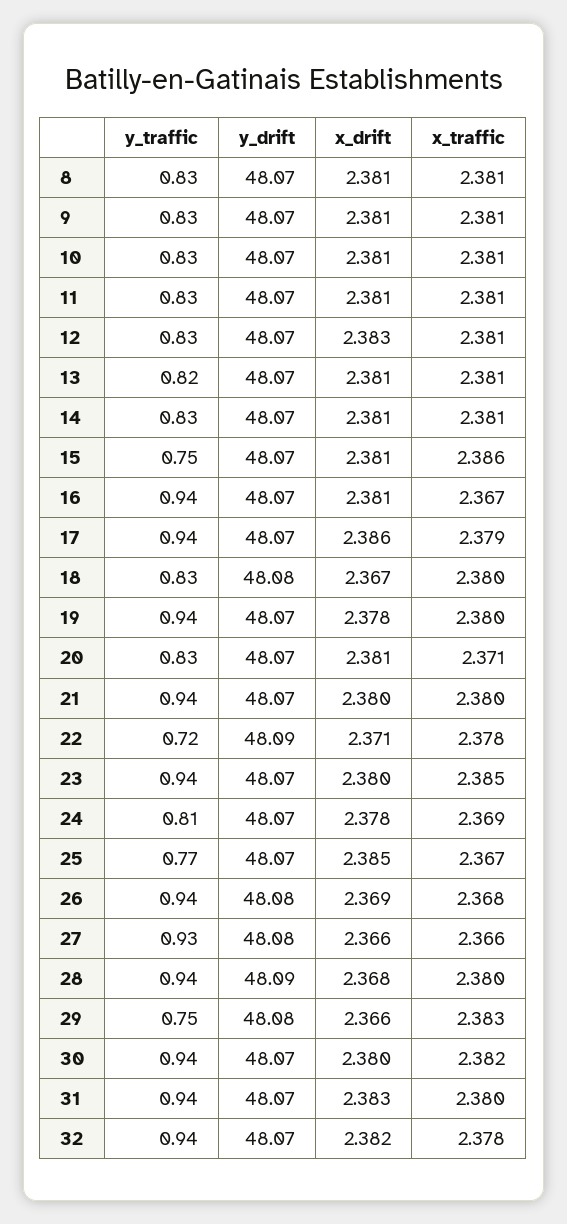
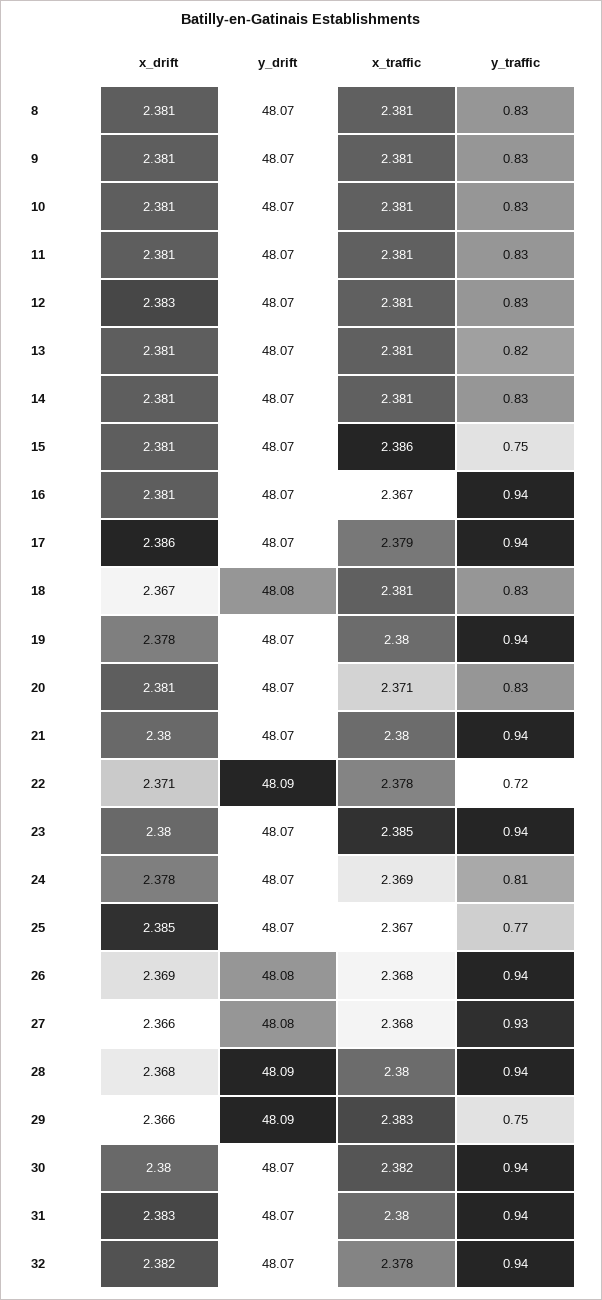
  {
    "y_traffic": {
      "8": 0.83,
      "9": 0.83,
      "10": 0.83,
      "11": 0.83,
      "12": 0.83,
      "13": 0.82,
      "14": 0.83,
      "15": 0.75,
      "16": 0.94,
      "17": 0.94,
      "18": 0.83,
      "19": 0.94,
      "20": 0.83,
      "21": 0.94,
      "22": 0.72,
      "23": 0.94,
      "24": 0.81,
      "25": 0.77,
      "26": 0.94,
      "27": 0.93,
      "28": 0.94,
      "29": 0.75,
      "30": 0.94,
      "31": 0.94,
      "32": 0.94
    },
    "y_drift": {
      "8": 48.07,
      "9": 48.07,
      "10": 48.07,
      "11": 48.07,
      "12": 48.07,
      "13": 48.07,
      "14": 48.07,
      "15": 48.07,
      "16": 48.07,
      "17": 48.07,
      "18": 48.08,
      "19": 48.07,
      "20": 48.07,
      "21": 48.07,
      "22": 48.09,
      "23": 48.07,
      "24": 48.07,
      "25": 48.07,
      "26": 48.08,
      "27": 48.08,
      "28": 48.09,
-     "29": 48.08,
+     "29": 48.09,
      "30": 48.07,
      "31": 48.07,
      "32": 48.07
    },
    "x_drift": {
      "8": 2.381,
      "9": 2.381,
      "10": 2.381,
      "11": 2.381,
      "12": 2.383,
      "13": 2.381,
      "14": 2.381,
      "15": 2.381,
      "16": 2.381,
      "17": 2.386,
      "18": 2.367,
      "19": 2.378,
      "20": 2.381,
      "21": 2.38,
      "22": 2.371,
      "23": 2.38,
      "24": 2.378,
      "25": 2.385,
      "26": 2.369,
      "27": 2.366,
      "28": 2.368,
      "29": 2.366,
      "30": 2.38,
      "31": 2.383,
      "32": 2.382
    },
    "x_traffic": {
      "8": 2.381,
      "9": 2.381,
      "10": 2.381,
      "11": 2.381,
      "12": 2.381,
      "13": 2.381,
      "14": 2.381,
      "15": 2.386,
      "16": 2.367,
      "17": 2.379,
-     "18": 2.38,
+     "18": 2.381,
      "19": 2.38,
      "20": 2.371,
      "21": 2.38,
      "22": 2.378,
      "23": 2.385,
      "24": 2.369,
      "25": 2.367,
      "26": 2.368,
-     "27": 2.366,
+     "27": 2.368,
      "28": 2.38,
      "29": 2.383,
      "30": 2.382,
      "31": 2.38,
      "32": 2.378
    }
  }

